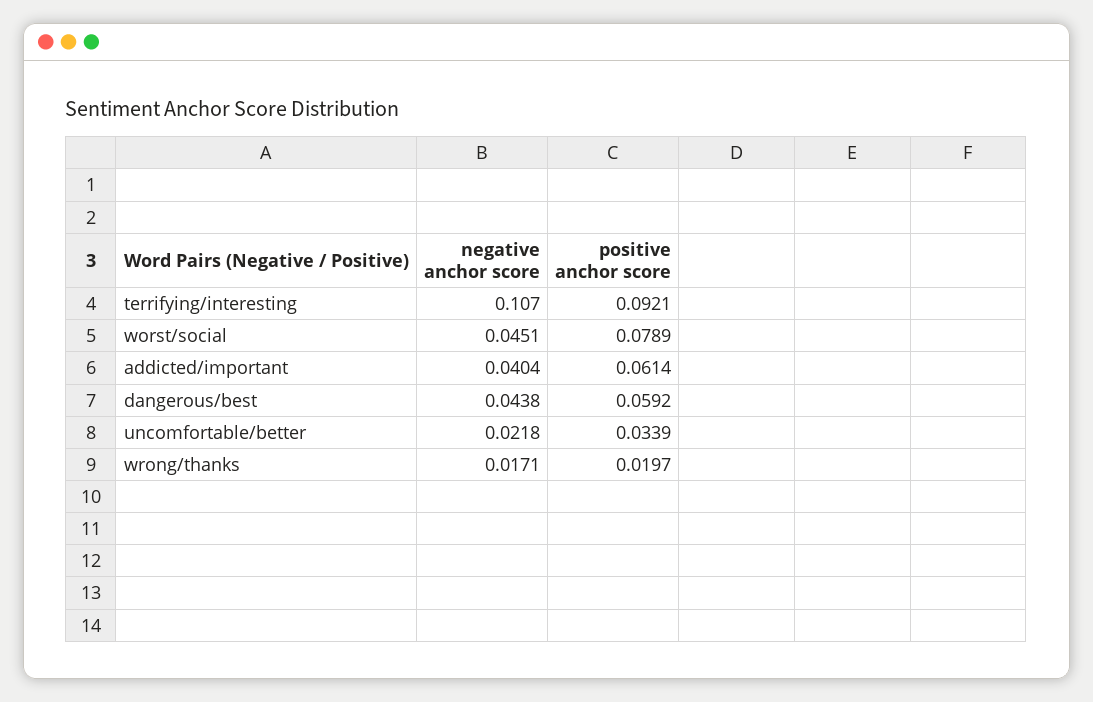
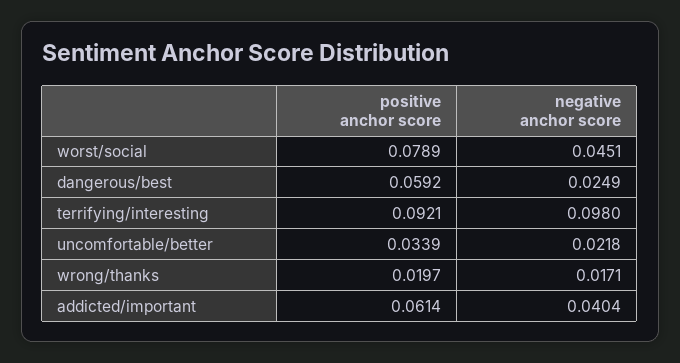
  {
    "negative anchor score": {
-     "terrifying/interesting": 0.107,
+     "terrifying/interesting": 0.098,
      "worst/social": 0.0451,
      "addicted/important": 0.0404,
-     "dangerous/best": 0.0438,
+     "dangerous/best": 0.0249,
      "uncomfortable/better": 0.0218,
      "wrong/thanks": 0.0171
    },
    "positive anchor score": {
      "terrifying/interesting": 0.0921,
      "worst/social": 0.0789,
      "addicted/important": 0.0614,
      "dangerous/best": 0.0592,
      "uncomfortable/better": 0.0339,
      "wrong/thanks": 0.0197
    }
  }

